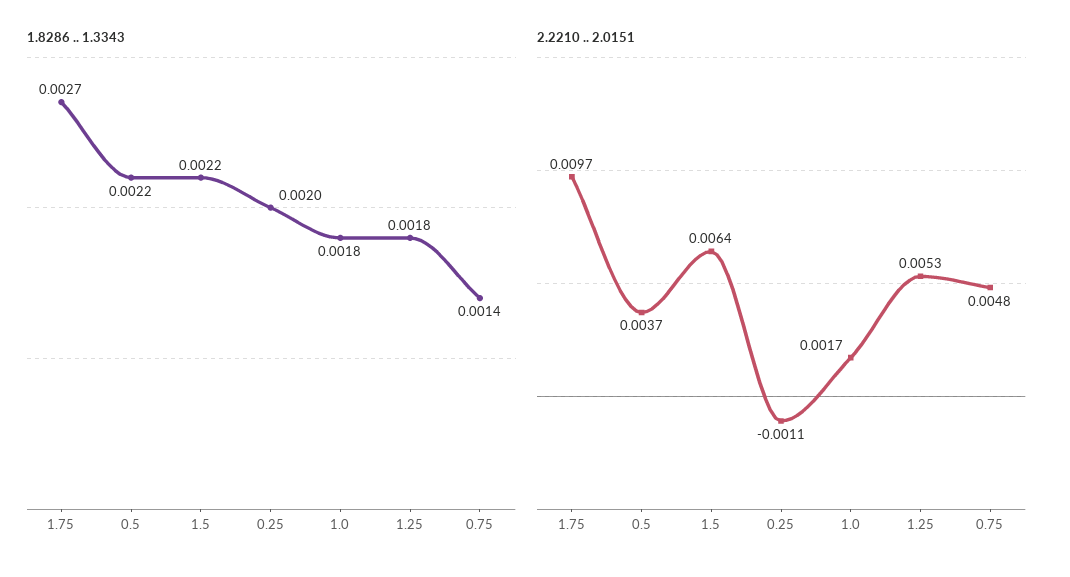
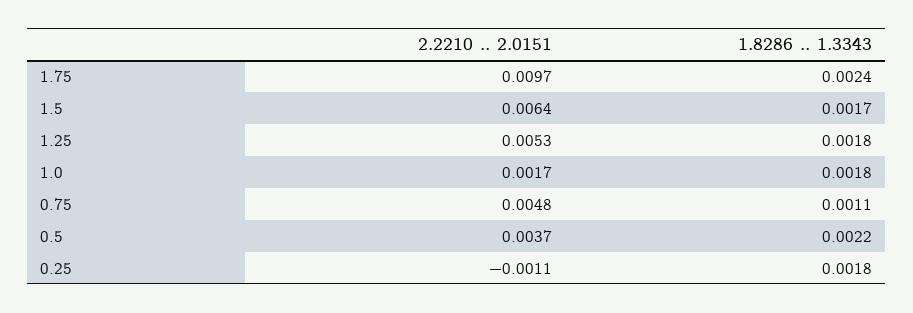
  {
    "1.8286 .. 1.3343": {
-     "1.75": 0.0027,
+     "1.75": 0.0024,
      "0.5": 0.0022,
-     "1.5": 0.0022,
+     "1.5": 0.0017,
-     "0.25": 0.002,
+     "0.25": 0.0018,
      "1.0": 0.0018,
      "1.25": 0.0018,
-     "0.75": 0.0014
+     "0.75": 0.0011
    },
    "2.2210 .. 2.0151": {
      "1.75": 0.0097,
      "0.5": 0.0037,
      "1.5": 0.0064,
      "0.25": -0.0011,
      "1.0": 0.0017,
      "1.25": 0.0053,
      "0.75": 0.0048
    }
  }

